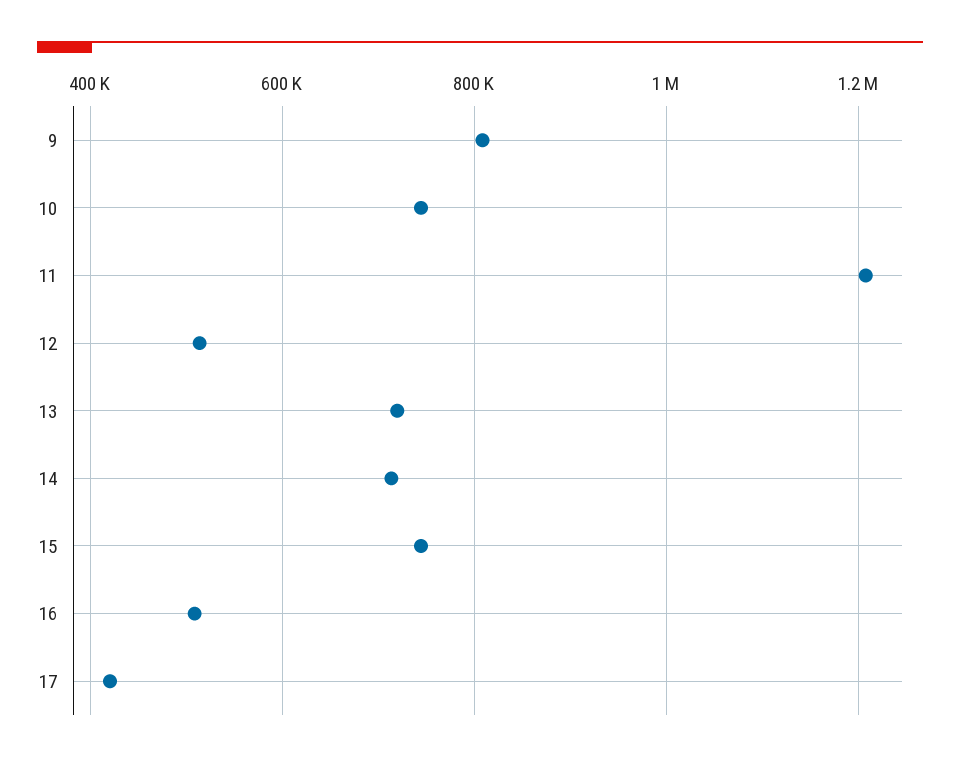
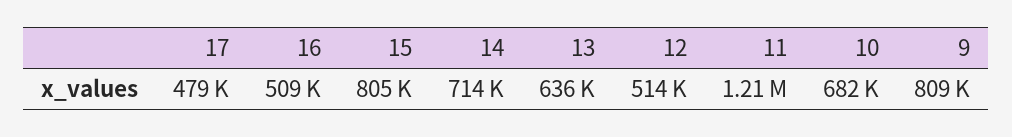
  {
    "9": 809000,
-   "10": 740000,
+   "10": 682000,
    "11": 1210000,
    "12": 514000,
-   "13": 720000,
+   "13": 636000,
    "14": 714000,
-   "15": 740000,
+   "15": 805000,
    "16": 509000,
-   "17": 420000
+   "17": 479000
  }

